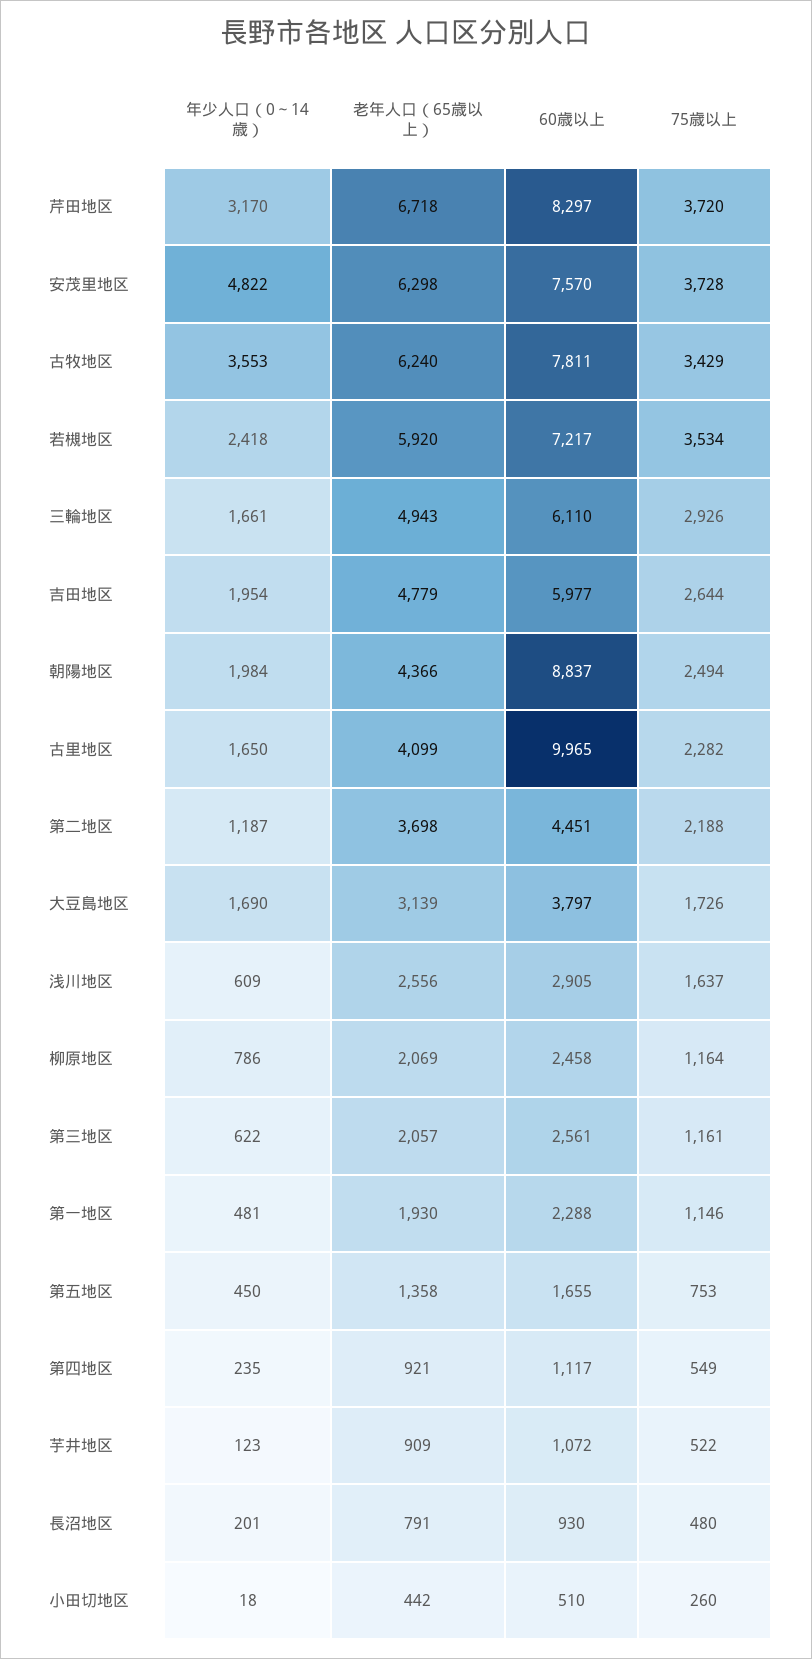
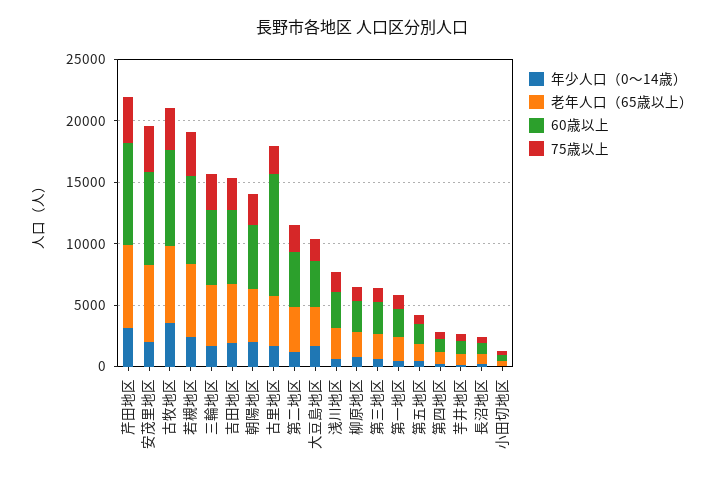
  {
    "年少人口（0～14歳）": {
      "芹田地区": 3170,
-     "安茂里地区": 4822,
+     "安茂里地区": 2000,
      "古牧地区": 3553,
      "若槻地区": 2418,
      "三輪地区": 1661,
      "吉田地区": 1954,
      "朝陽地区": 1984,
      "古里地区": 1650,
      "第二地区": 1187,
      "大豆島地区": 1690,
      "浅川地区": 609,
      "柳原地区": 786,
      "第三地区": 622,
      "第一地区": 481,
      "第五地区": 450,
      "第四地区": 235,
      "芋井地区": 123,
      "長沼地区": 201,
      "小田切地区": 18
    },
    "老年人口（65歳以上）": {
      "芹田地区": 6718,
      "安茂里地区": 6298,
      "古牧地区": 6240,
      "若槻地区": 5920,
      "三輪地区": 4943,
      "吉田地区": 4779,
      "朝陽地区": 4366,
      "古里地区": 4099,
      "第二地区": 3698,
      "大豆島地区": 3139,
      "浅川地区": 2556,
      "柳原地区": 2069,
      "第三地区": 2057,
      "第一地区": 1930,
      "第五地区": 1358,
      "第四地区": 921,
      "芋井地区": 909,
      "長沼地区": 791,
      "小田切地区": 442
    },
    "60歳以上": {
      "芹田地区": 8297,
      "安茂里地区": 7570,
      "古牧地区": 7811,
      "若槻地区": 7217,
      "三輪地区": 6110,
      "吉田地区": 5977,
-     "朝陽地区": 8837,
+     "朝陽地区": 5000,
      "古里地区": 9965,
      "第二地区": 4451,
      "大豆島地区": 3797,
      "浅川地区": 2905,
      "柳原地区": 2458,
      "第三地区": 2561,
      "第一地区": 2288,
      "第五地区": 1655,
      "第四地区": 1117,
      "芋井地区": 1072,
      "長沼地区": 930,
      "小田切地区": 510
    },
    "75歳以上": {
      "芹田地区": 3720,
      "安茂里地区": 3728,
      "古牧地区": 3429,
      "若槻地区": 3534,
      "三輪地区": 2926,
      "吉田地区": 2644,
      "朝陽地区": 2494,
      "古里地区": 2282,
      "第二地区": 2188,
      "大豆島地区": 1726,
      "浅川地区": 1637,
      "柳原地区": 1164,
      "第三地区": 1161,
      "第一地区": 1146,
      "第五地区": 753,
      "第四地区": 549,
      "芋井地区": 522,
      "長沼地区": 480,
      "小田切地区": 260
    }
  }

